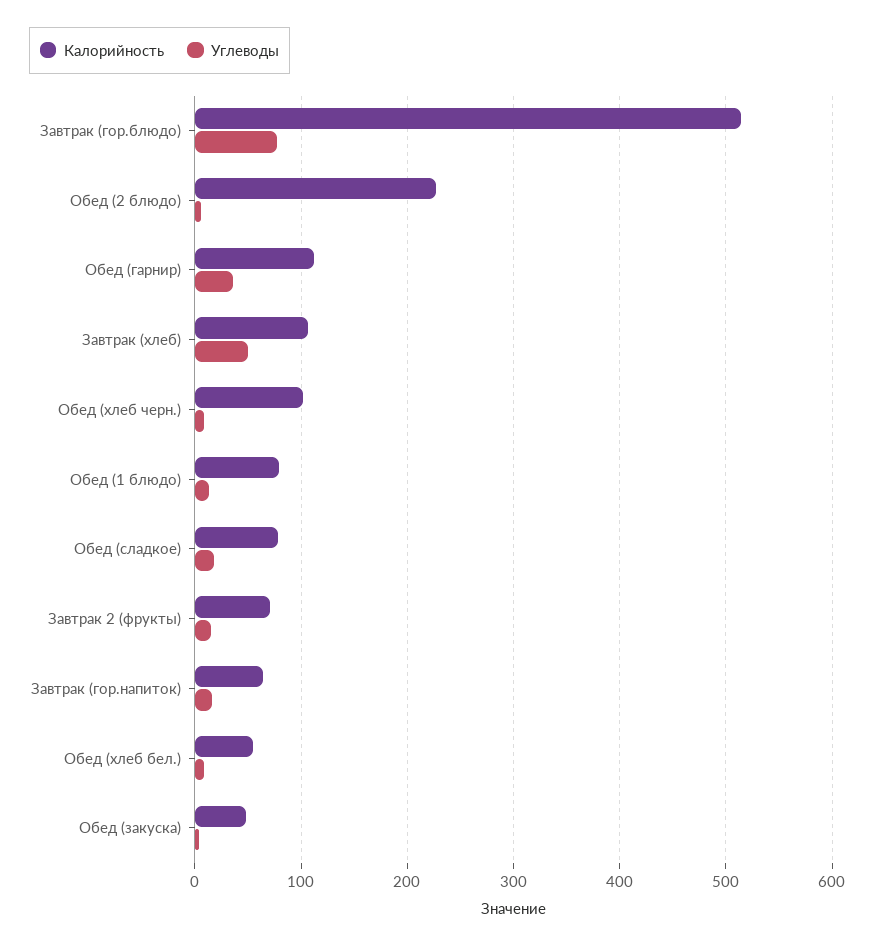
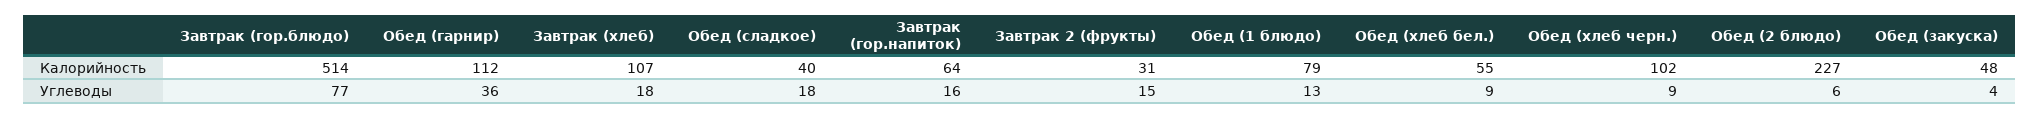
  {
    "Калорийность": {
      "Завтрак (гор.блюдо)": 514,
      "Обед (2 блюдо)": 227,
      "Обед (гарнир)": 112,
      "Завтрак (хлеб)": 107,
      "Обед (хлеб черн.)": 102,
      "Обед (1 блюдо)": 79,
-     "Обед (сладкое)": 80,
+     "Обед (сладкое)": 40,
-     "Завтрак 2 (фрукты)": 70,
+     "Завтрак 2 (фрукты)": 31,
      "Завтрак (гор.напиток)": 64,
      "Обед (хлеб бел.)": 55,
      "Обед (закуска)": 48
    },
    "Углеводы": {
      "Завтрак (гор.блюдо)": 77,
      "Обед (2 блюдо)": 6,
      "Обед (гарнир)": 36,
-     "Завтрак (хлеб)": 50,
+     "Завтрак (хлеб)": 18,
      "Обед (хлеб черн.)": 9,
      "Обед (1 блюдо)": 13,
      "Обед (сладкое)": 18,
      "Завтрак 2 (фрукты)": 15,
      "Завтрак (гор.напиток)": 16,
      "Обед (хлеб бел.)": 9,
      "Обед (закуска)": 4
    }
  }

